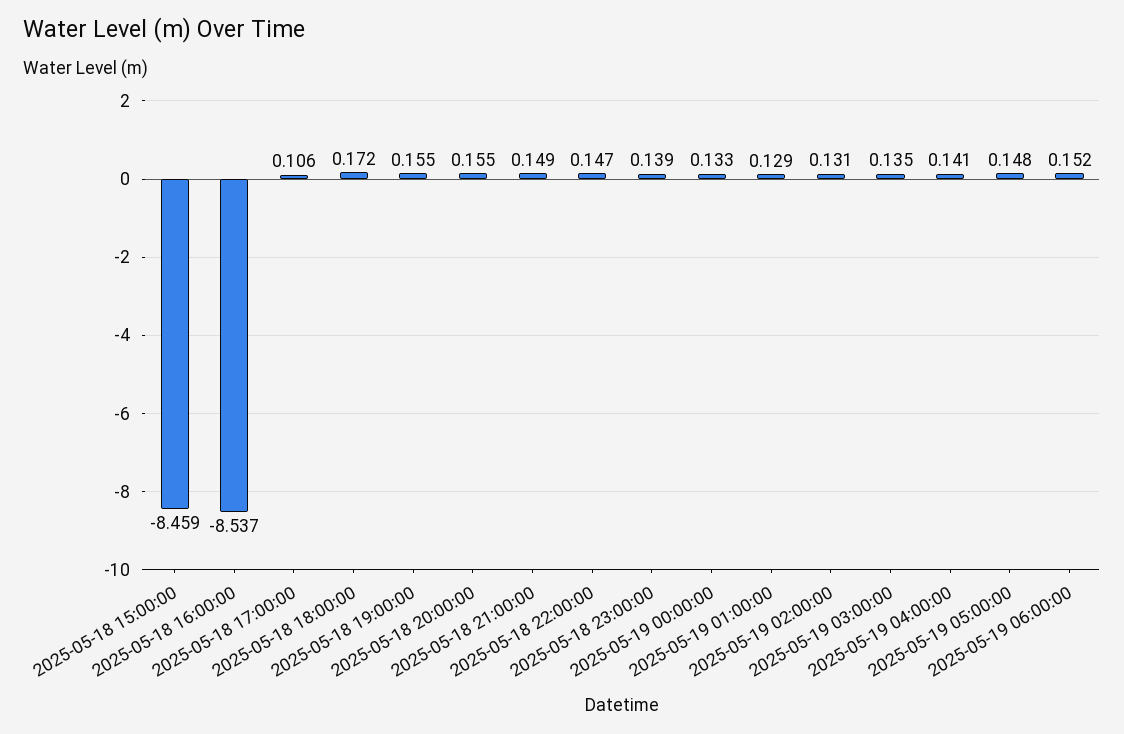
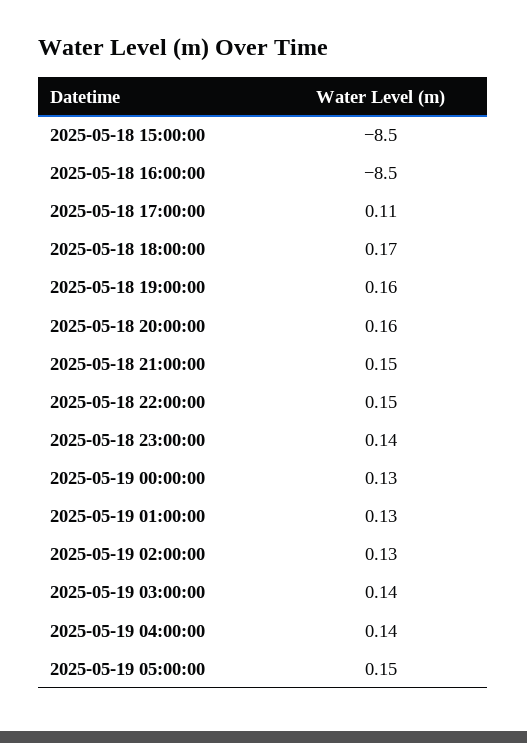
  {
-   "2025-05-18 15:00:00": -8.459,
+   "2025-05-18 15:00:00": -8.5,
-   "2025-05-18 16:00:00": -8.537,
+   "2025-05-18 16:00:00": -8.5,
    "2025-05-18 17:00:00": 0.106,
    "2025-05-18 18:00:00": 0.172,
    "2025-05-18 19:00:00": 0.155,
    "2025-05-18 20:00:00": 0.155,
    "2025-05-18 21:00:00": 0.149,
    "2025-05-18 22:00:00": 0.147,
    "2025-05-18 23:00:00": 0.139,
    "2025-05-19 00:00:00": 0.133,
    "2025-05-19 01:00:00": 0.129,
    "2025-05-19 02:00:00": 0.131,
    "2025-05-19 03:00:00": 0.135,
    "2025-05-19 04:00:00": 0.141,
-   "2025-05-19 05:00:00": 0.148,
+   "2025-05-19 05:00:00": 0.148
-   "2025-05-19 06:00:00": 0.152
  }

